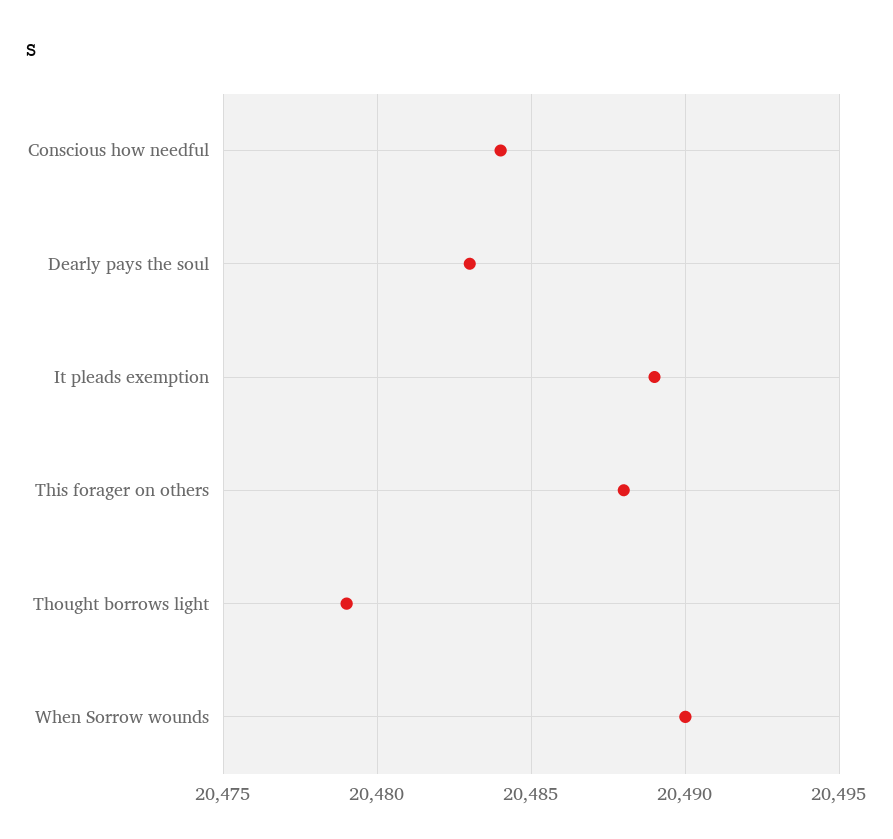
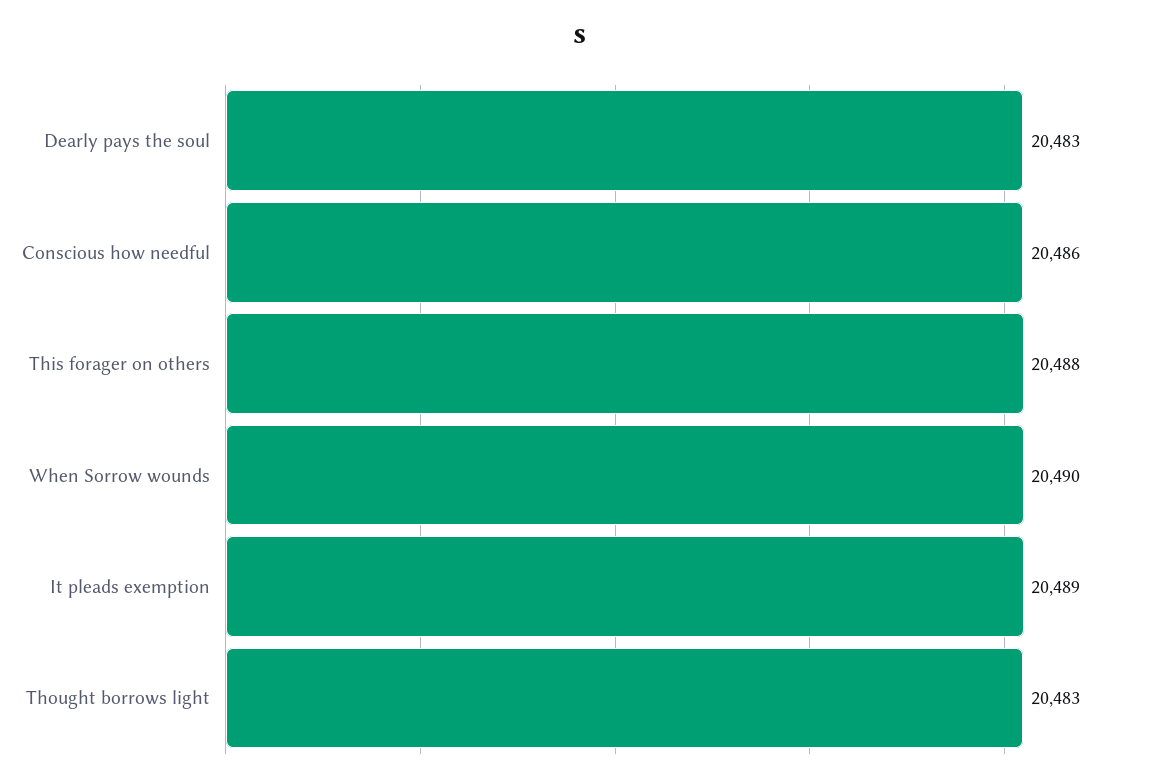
  {
-   "Conscious how needful": 20484,
+   "Conscious how needful": 20486,
    "Dearly pays the soul": 20483,
    "It pleads exemption": 20489,
    "This forager on others": 20488,
-   "Thought borrows light": 20479,
+   "Thought borrows light": 20483,
    "When Sorrow wounds": 20490
  }

